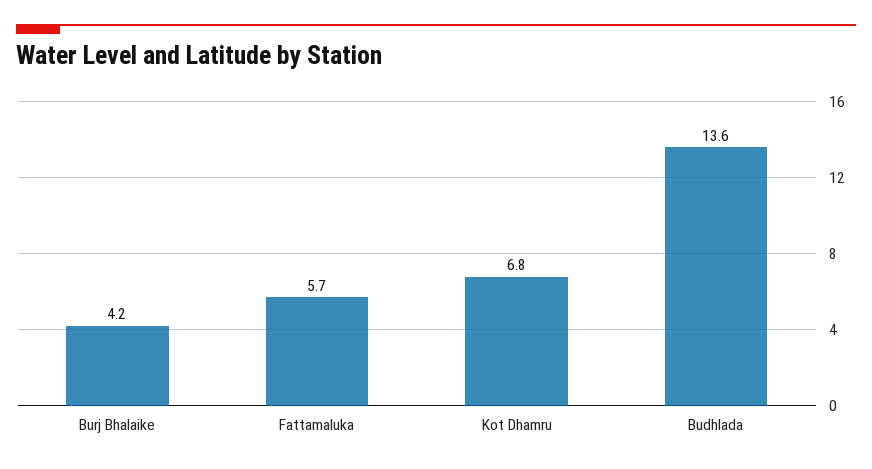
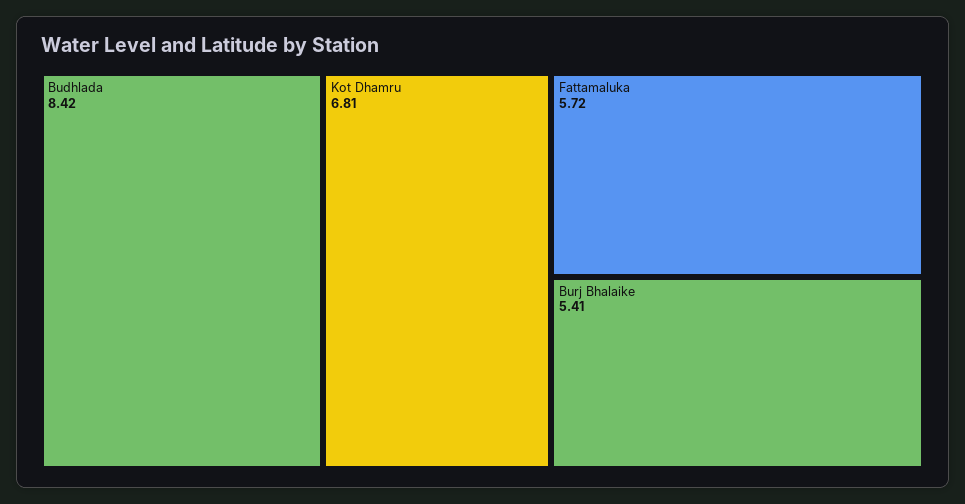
  {
-   "Burj Bhalaike": 4.2,
+   "Burj Bhalaike": 5.41,
    "Fattamaluka": 5.72,
    "Kot Dhamru": 6.81,
-   "Budhlada": 13.6
+   "Budhlada": 8.42
  }

